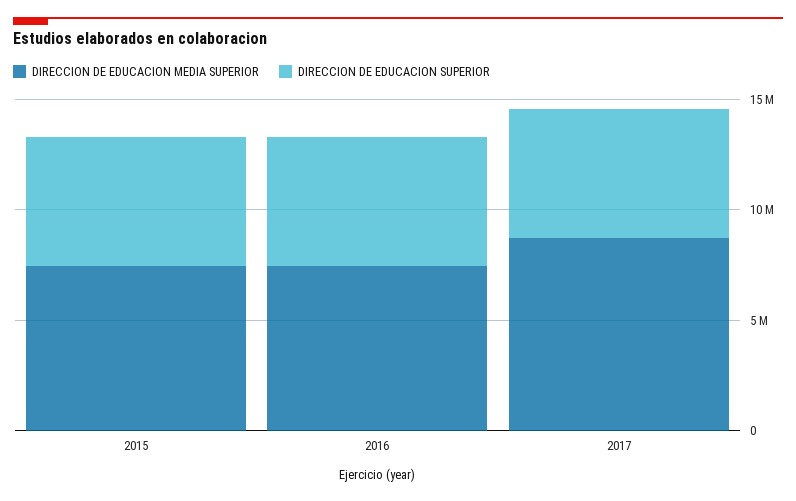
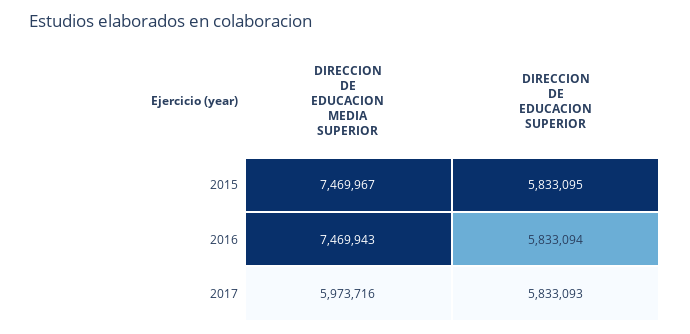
  {
    "DIRECCION DE EDUCACION MEDIA SUPERIOR": {
      "2015": 7469967,
      "2016": 7469943,
-     "2017": 9000000
+     "2017": 5973716
    },
    "DIRECCION DE EDUCACION SUPERIOR": {
      "2015": 5833095,
      "2016": 5833094,
      "2017": 5833093
    }
  }

